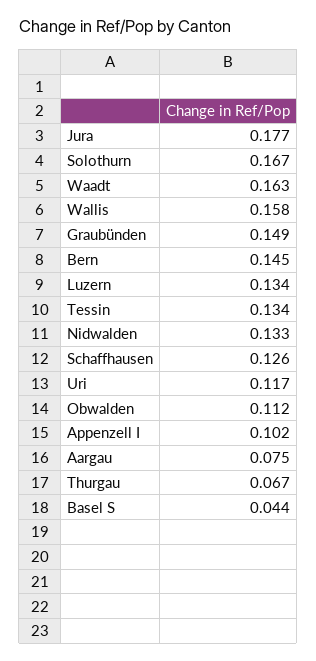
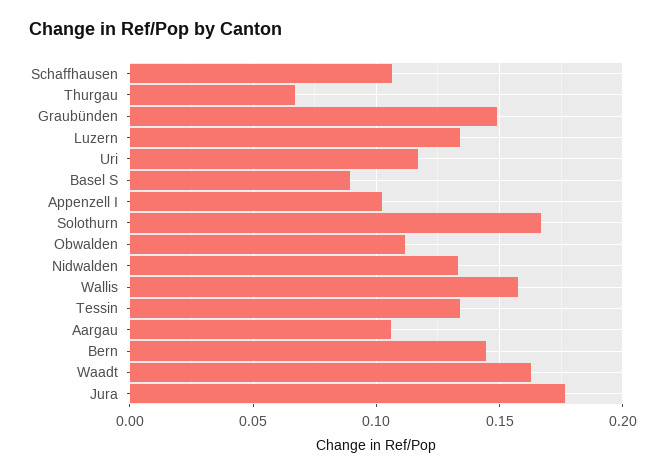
  {
    "Jura": 0.177,
    "Solothurn": 0.167,
    "Waadt": 0.163,
    "Wallis": 0.158,
    "Graubünden": 0.149,
    "Bern": 0.145,
    "Luzern": 0.134,
    "Tessin": 0.134,
    "Nidwalden": 0.133,
-   "Schaffhausen": 0.126,
+   "Schaffhausen": 0.105,
    "Uri": 0.117,
    "Obwalden": 0.112,
    "Appenzell I": 0.102,
-   "Aargau": 0.075,
+   "Aargau": 0.105,
    "Thurgau": 0.067,
-   "Basel S": 0.044
+   "Basel S": 0.09
  }

